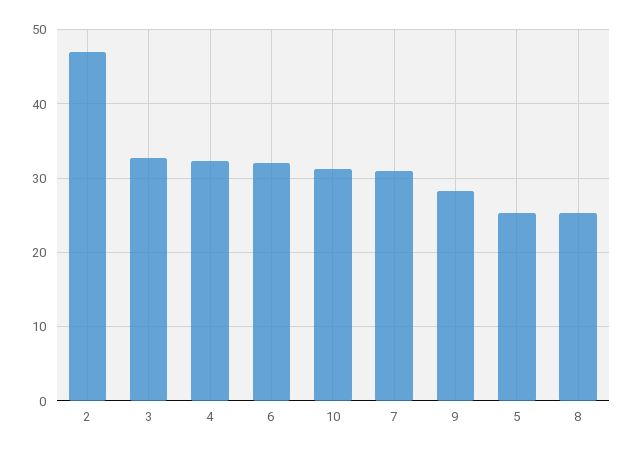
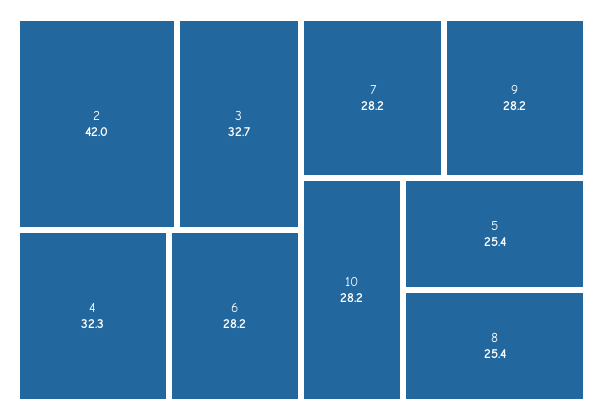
  {
-   "2": 47,
+   "2": 42,
    "3": 32.7,
    "4": 32.3,
-   "6": 32,
+   "6": 28.2,
-   "10": 31,
+   "10": 28.2,
-   "7": 31,
+   "7": 28.2,
    "9": 28.2,
    "5": 25.4,
    "8": 25.4
  }

